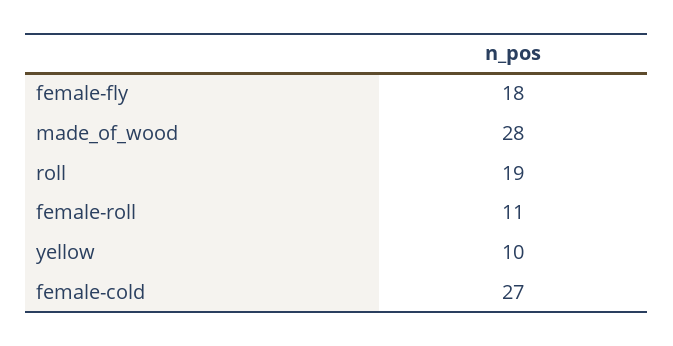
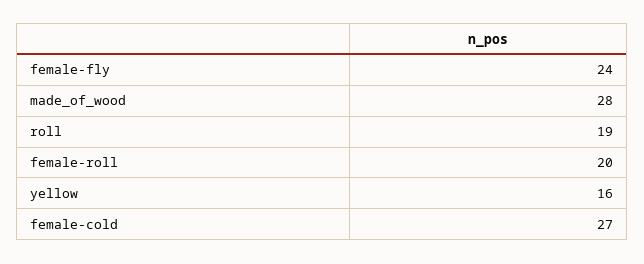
  {
-   "female-fly": 18,
+   "female-fly": 24,
    "made_of_wood": 28,
    "roll": 19,
-   "female-roll": 11,
+   "female-roll": 20,
-   "yellow": 10,
+   "yellow": 16,
    "female-cold": 27
  }

